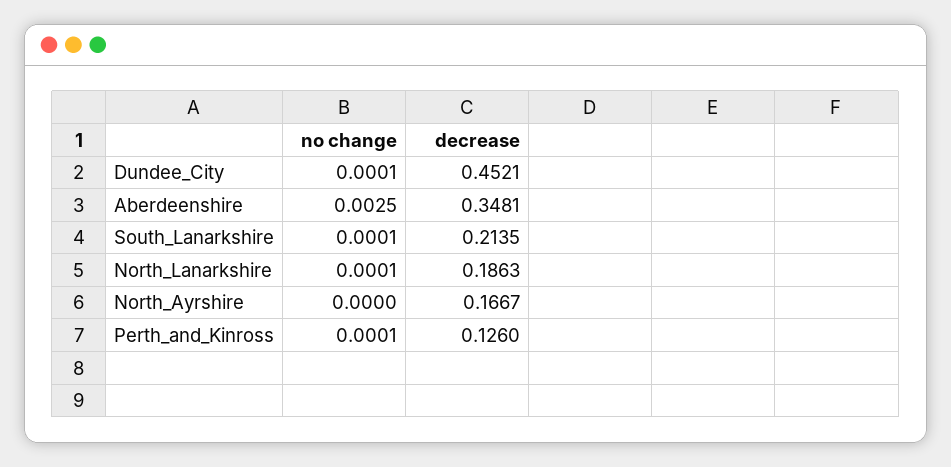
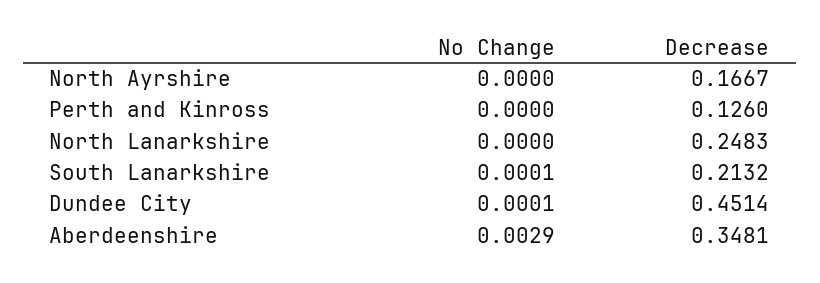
  {
    "no change": {
      "Dundee_City": 0.0001,
-     "Aberdeenshire": 0.0025,
+     "Aberdeenshire": 0.0029,
      "South_Lanarkshire": 0.0001,
-     "North_Lanarkshire": 0.0001,
+     "North_Lanarkshire": 0,
      "North_Ayrshire": 0,
-     "Perth_and_Kinross": 0.0001
+     "Perth_and_Kinross": 0
    },
    "decrease": {
-     "Dundee_City": 0.4521,
+     "Dundee_City": 0.4514,
      "Aberdeenshire": 0.3481,
-     "South_Lanarkshire": 0.2135,
+     "South_Lanarkshire": 0.2132,
-     "North_Lanarkshire": 0.1863,
+     "North_Lanarkshire": 0.2483,
      "North_Ayrshire": 0.1667,
      "Perth_and_Kinross": 0.126
    }
  }

